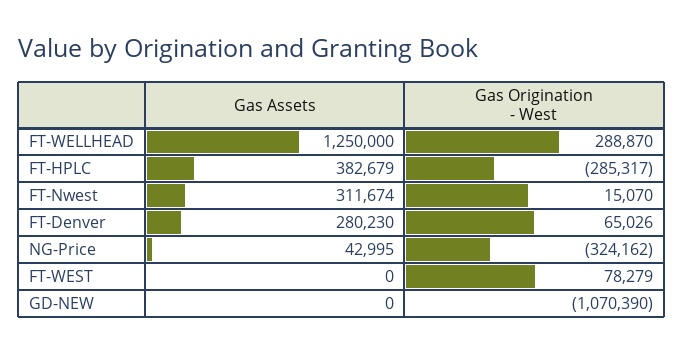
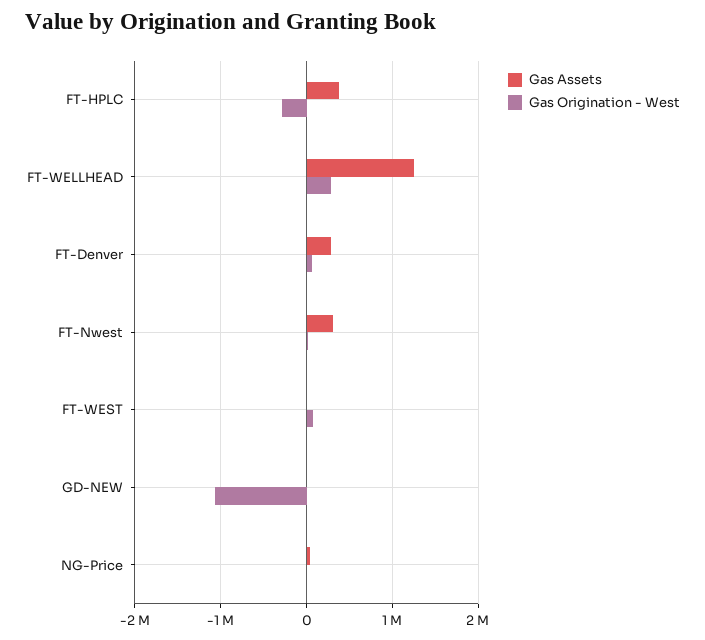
  {
    "Gas Assets": {
      "FT-WELLHEAD": 1250000,
      "FT-HPLC": 382679,
      "FT-Nwest": 311674,
      "FT-Denver": 280230,
      "NG-Price": 42995,
      "FT-WEST": 0,
      "GD-NEW": 0
    },
    "Gas Origination - West": {
      "FT-WELLHEAD": 288870,
      "FT-HPLC": -285317,
      "FT-Nwest": 15070,
      "FT-Denver": 65026,
-     "NG-Price": -324162,
+     "NG-Price": 0,
      "FT-WEST": 78279,
      "GD-NEW": -1070390
    }
  }

